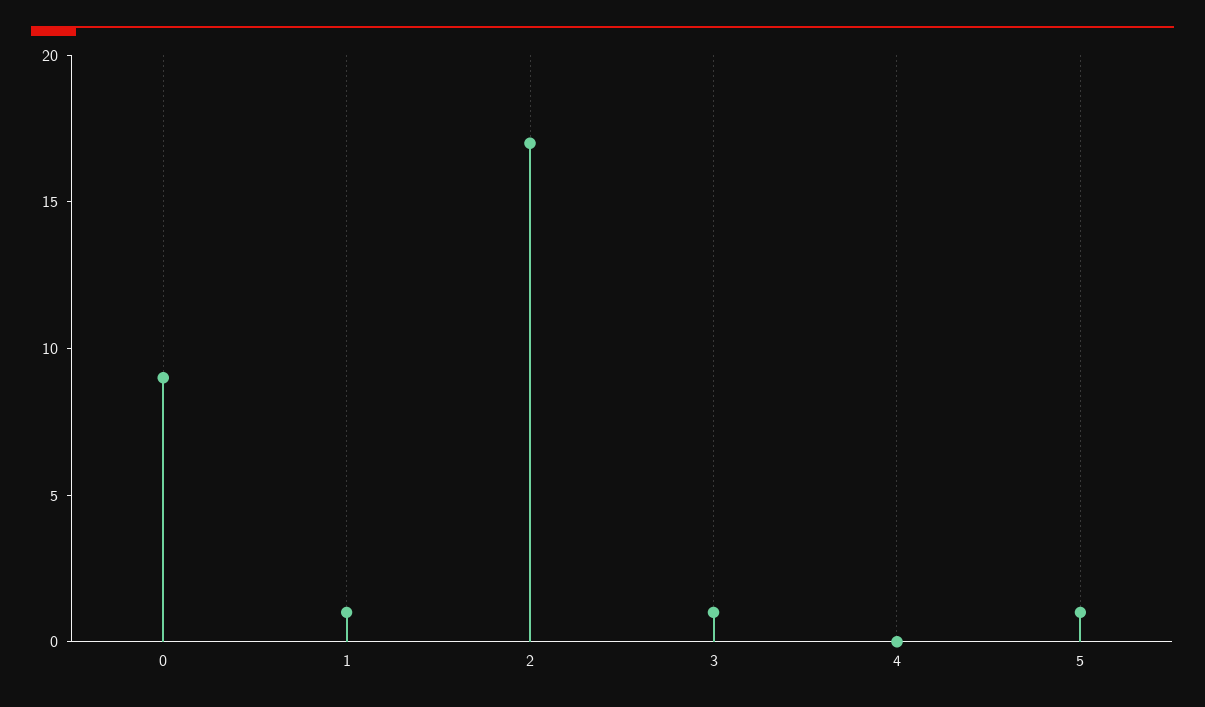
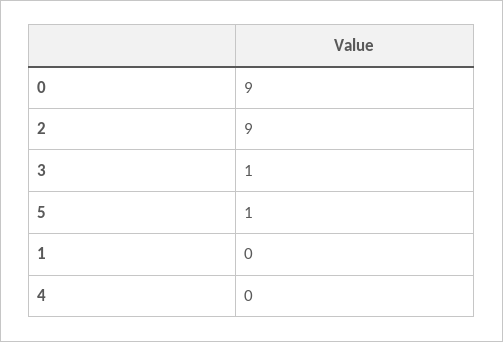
  {
    "0": 9,
-   "1": 1,
+   "1": 0,
-   "2": 17,
+   "2": 9,
    "3": 1,
    "4": 0,
    "5": 1
  }

